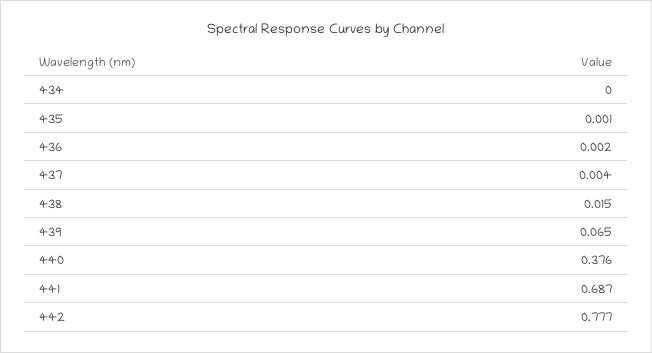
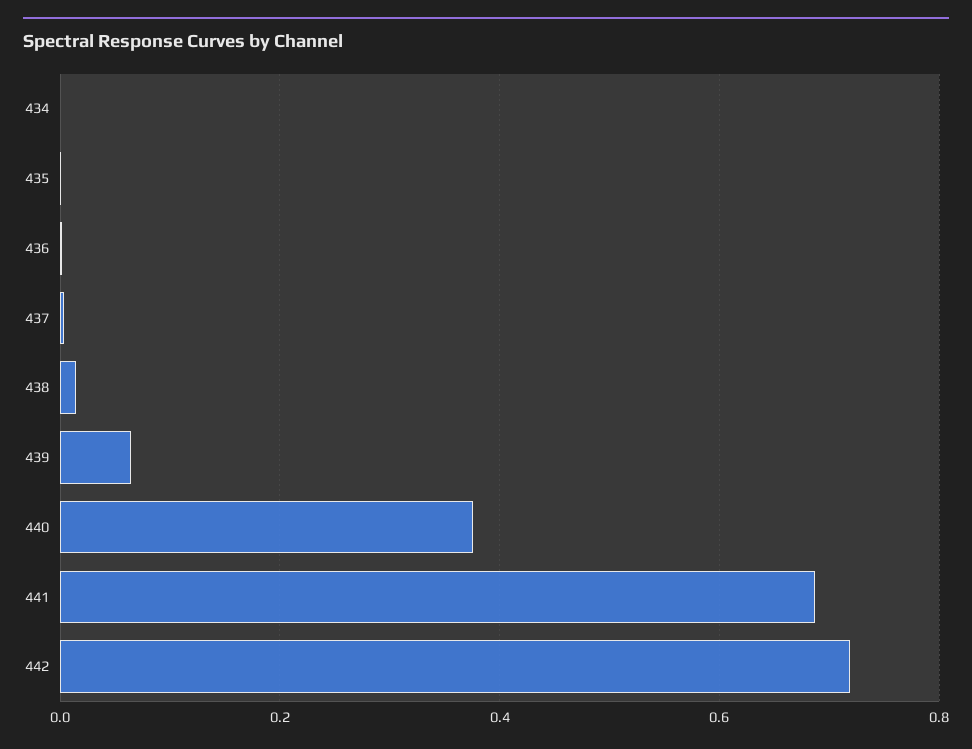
  {
    "434": 0,
    "435": 0.001,
    "436": 0.002,
    "437": 0.004,
    "438": 0.015,
    "439": 0.065,
    "440": 0.376,
    "441": 0.687,
-   "442": 0.777
+   "442": 0.72
  }

